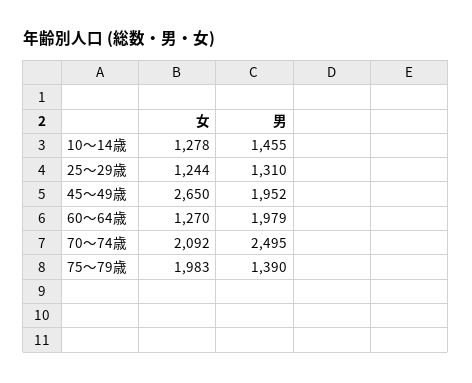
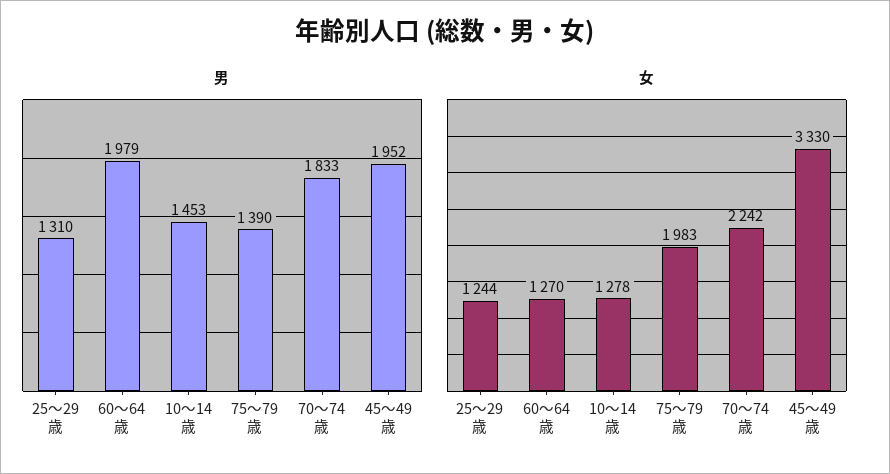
  {
    "女": {
      "10～14歳": 1278,
      "25～29歳": 1244,
-     "45～49歳": 2650,
+     "45～49歳": 3330,
      "60～64歳": 1270,
-     "70～74歳": 2092,
+     "70～74歳": 2242,
      "75～79歳": 1983
    },
    "男": {
-     "10～14歳": 1455,
+     "10～14歳": 1453,
      "25～29歳": 1310,
      "45～49歳": 1952,
      "60～64歳": 1979,
-     "70～74歳": 2495,
+     "70～74歳": 1833,
      "75～79歳": 1390
    }
  }

